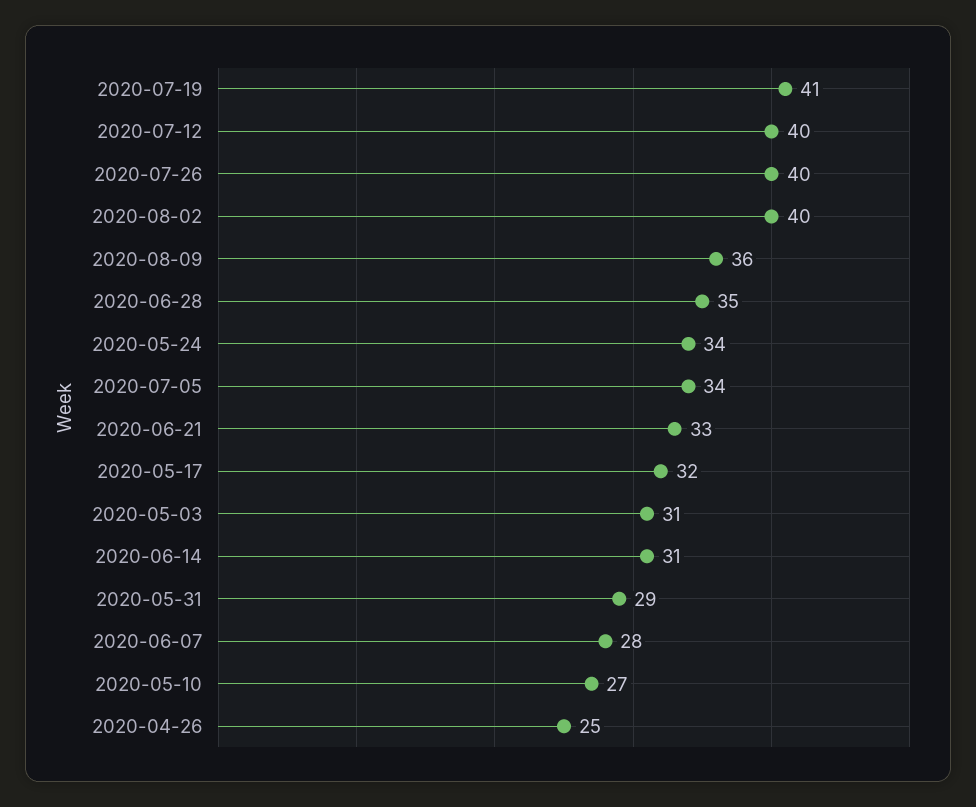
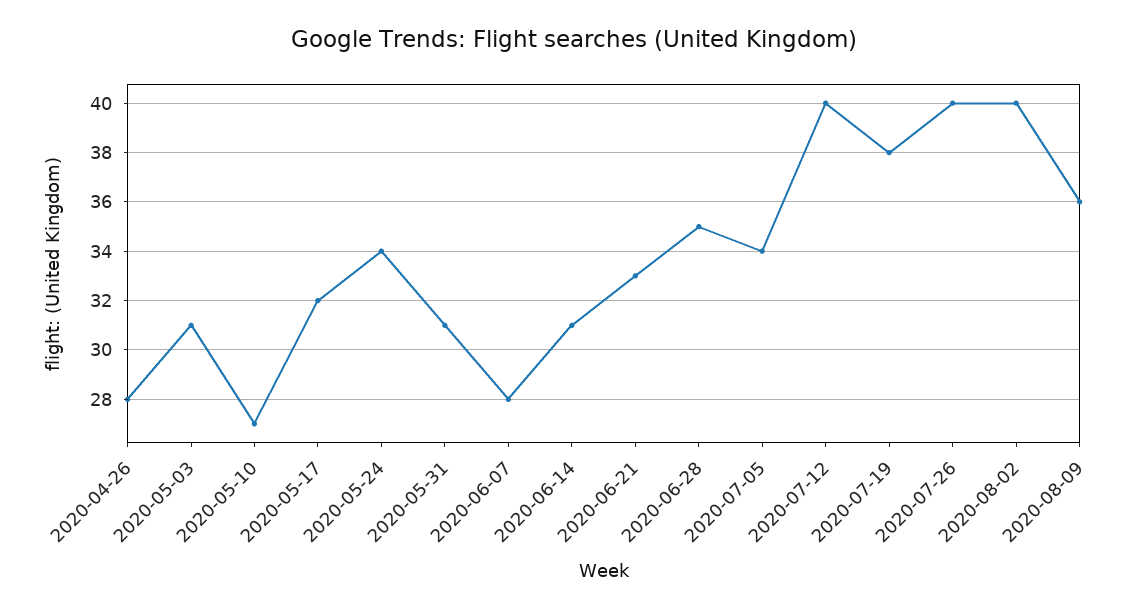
  {
-   "2020-07-19": 41,
+   "2020-07-19": 38,
    "2020-07-12": 40,
    "2020-07-26": 40,
    "2020-08-02": 40,
    "2020-08-09": 36,
    "2020-06-28": 35,
    "2020-05-24": 34,
    "2020-07-05": 34,
    "2020-06-21": 33,
    "2020-05-17": 32,
    "2020-05-03": 31,
    "2020-06-14": 31,
-   "2020-05-31": 29,
+   "2020-05-31": 31,
    "2020-06-07": 28,
    "2020-05-10": 27,
-   "2020-04-26": 25
+   "2020-04-26": 28
  }

